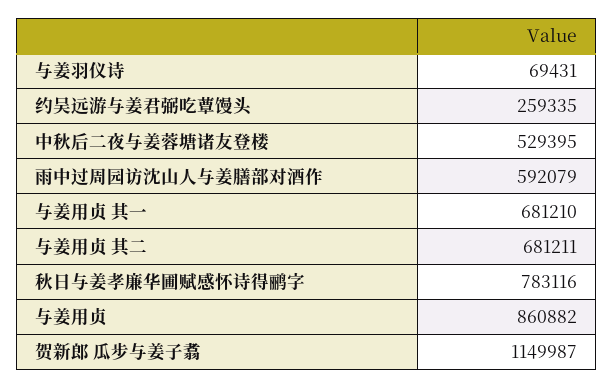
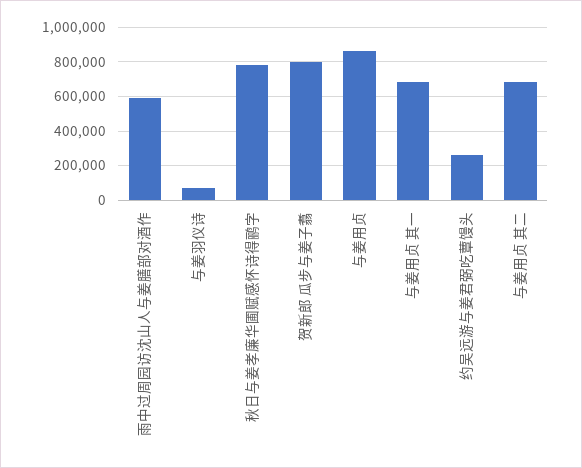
  {
    "与姜羽仪诗": 69431,
    "约吴远游与姜君弼吃蕈馒头": 259335,
-   "中秋后二夜与姜蓉塘诸友登楼": 529395,
    "雨中过周园访沈山人与姜膳部对酒作": 592079,
    "与姜用贞 其一": 681210,
    "与姜用贞 其二": 681211,
    "秋日与姜孝廉华圃赋感怀诗得鹂字": 783116,
    "与姜用贞": 860882,
-   "贺新郎 瓜步与姜子翥": 1149987
+   "贺新郎 瓜步与姜子翥": 800000
  }

